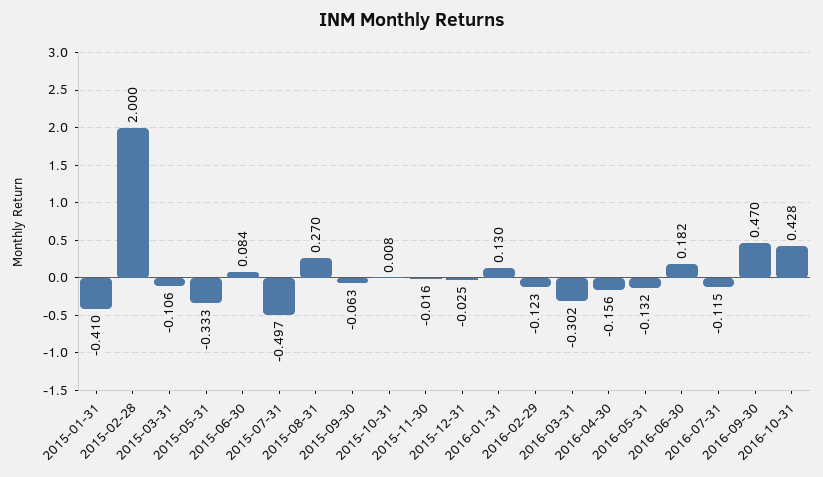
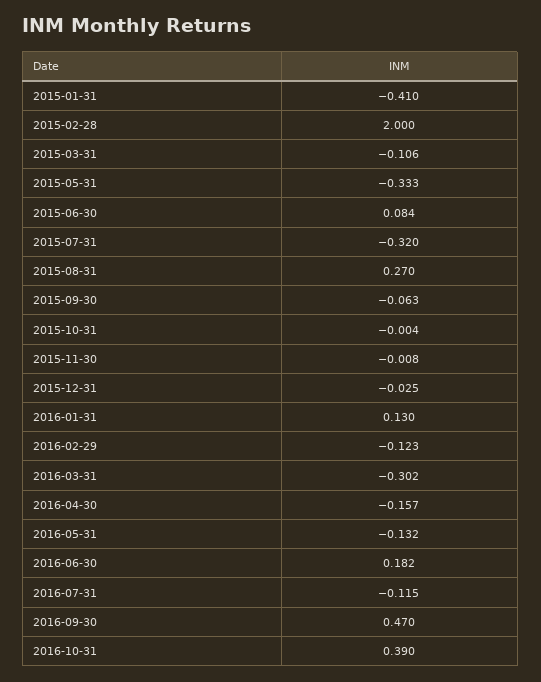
  {
    "2015-01-31": -0.41,
    "2015-02-28": 2,
    "2015-03-31": -0.106,
    "2015-05-31": -0.333,
    "2015-06-30": 0.084,
-   "2015-07-31": -0.497,
+   "2015-07-31": -0.32,
    "2015-08-31": 0.27,
    "2015-09-30": -0.063,
-   "2015-10-31": 0.008,
+   "2015-10-31": -0.004,
-   "2015-11-30": -0.016,
+   "2015-11-30": -0.008,
    "2015-12-31": -0.025,
    "2016-01-31": 0.13,
    "2016-02-29": -0.123,
    "2016-03-31": -0.302,
-   "2016-04-30": -0.156,
+   "2016-04-30": -0.157,
    "2016-05-31": -0.132,
    "2016-06-30": 0.182,
    "2016-07-31": -0.115,
    "2016-09-30": 0.47,
-   "2016-10-31": 0.428
+   "2016-10-31": 0.39
  }

